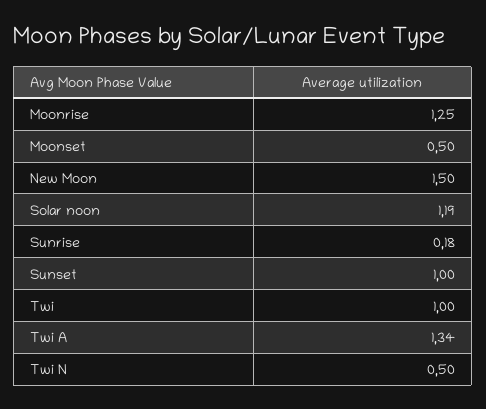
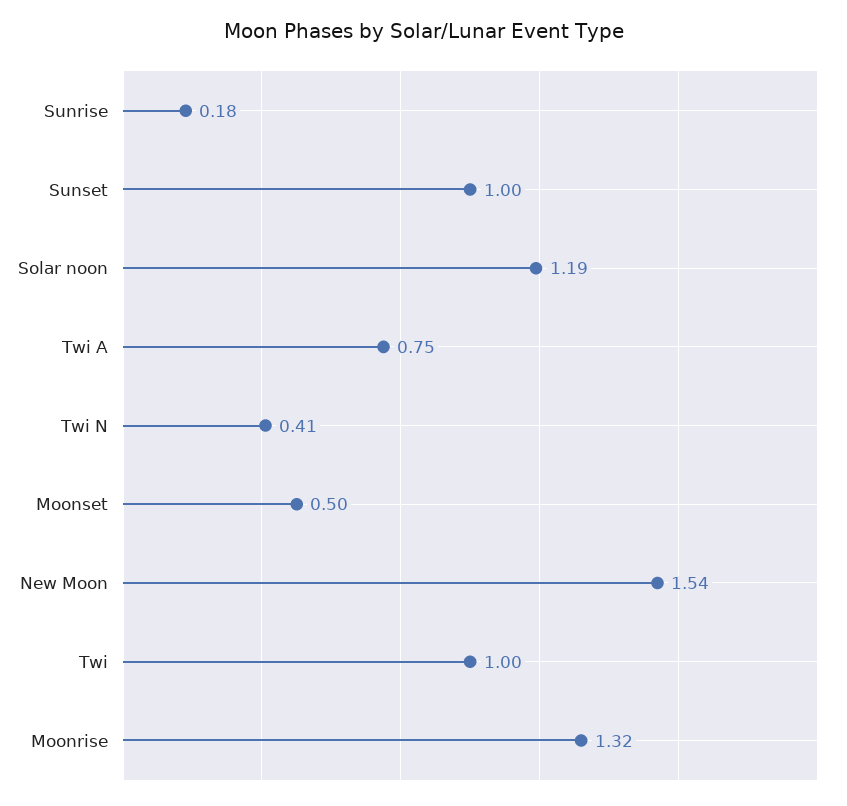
  {
-   "Moonrise": 1.25,
+   "Moonrise": 1.32,
    "Moonset": 0.5,
-   "New Moon": 1.5,
+   "New Moon": 1.54,
    "Solar noon": 1.19,
    "Sunrise": 0.18,
    "Sunset": 1,
    "Twi": 1,
-   "Twi A": 1.34,
+   "Twi A": 0.75,
-   "Twi N": 0.5
+   "Twi N": 0.41
  }

